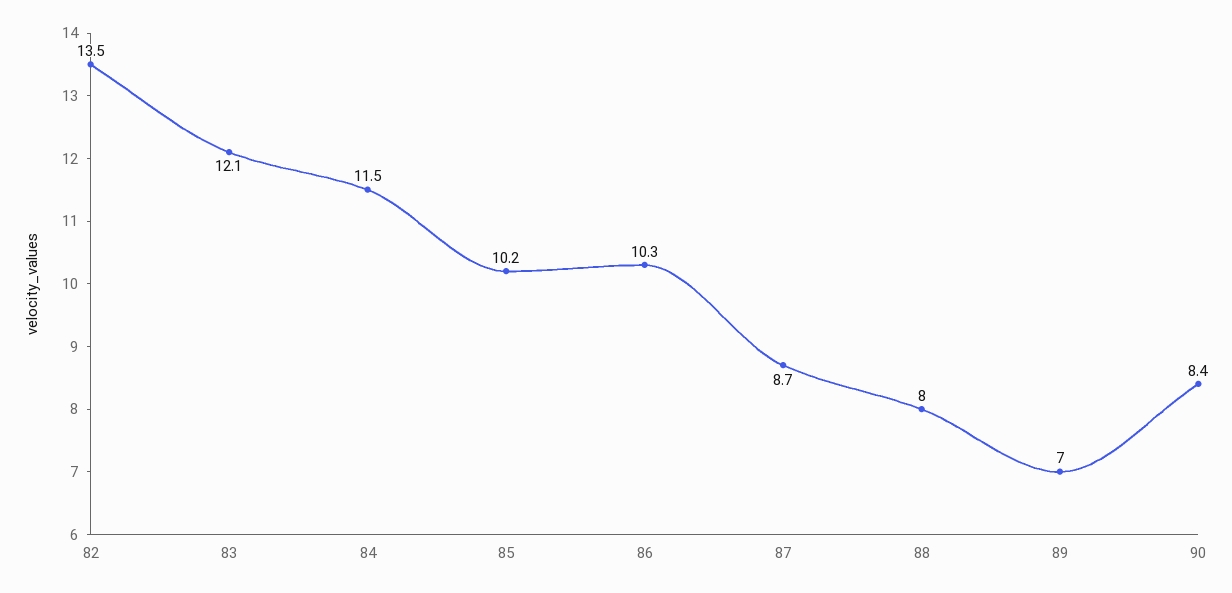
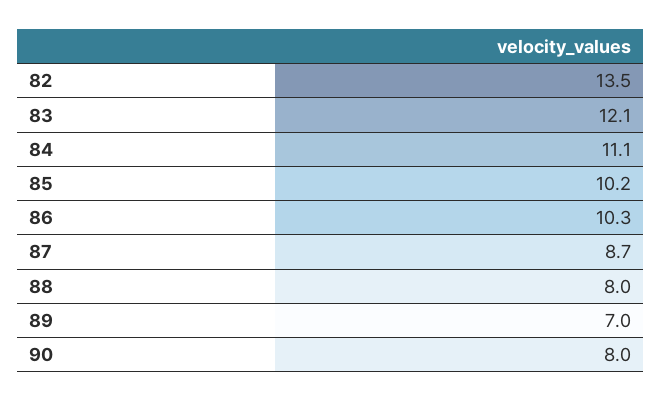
  {
    "82": 13.5,
    "83": 12.1,
-   "84": 11.5,
+   "84": 11.1,
    "85": 10.2,
    "86": 10.3,
    "87": 8.7,
    "88": 8,
    "89": 7,
-   "90": 8.4
+   "90": 8
  }

